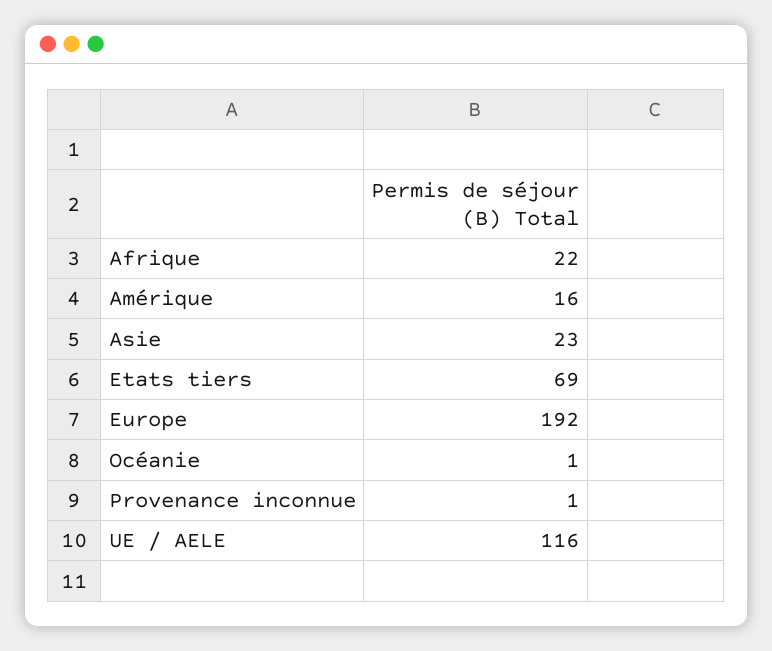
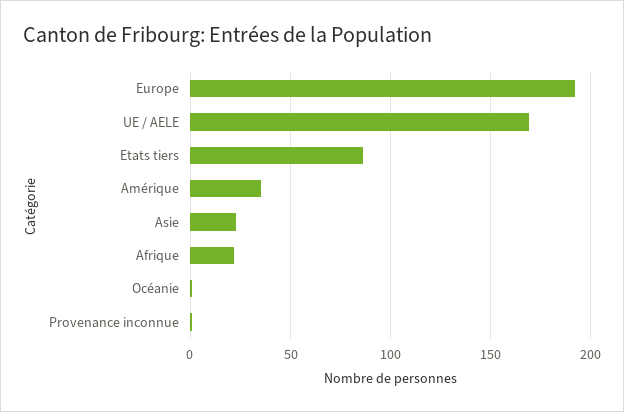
  {
    "Afrique": 22,
-   "Amérique": 16,
+   "Amérique": 35,
    "Asie": 23,
-   "Etats tiers": 69,
+   "Etats tiers": 85,
    "Europe": 192,
    "Océanie": 1,
    "Provenance inconnue": 1,
-   "UE / AELE": 116
+   "UE / AELE": 170
  }

